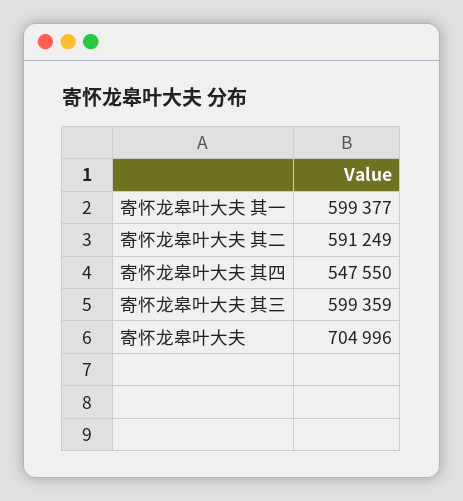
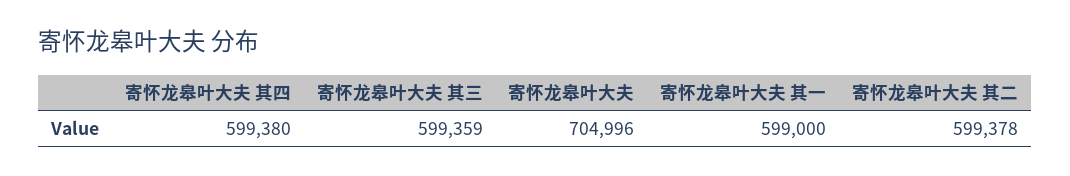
  {
-   "寄怀龙皋叶大夫 其一": 599377,
+   "寄怀龙皋叶大夫 其一": 599000,
-   "寄怀龙皋叶大夫 其二": 591249,
+   "寄怀龙皋叶大夫 其二": 599378,
-   "寄怀龙皋叶大夫 其四": 547550,
+   "寄怀龙皋叶大夫 其四": 599380,
    "寄怀龙皋叶大夫 其三": 599359,
    "寄怀龙皋叶大夫": 704996
  }

